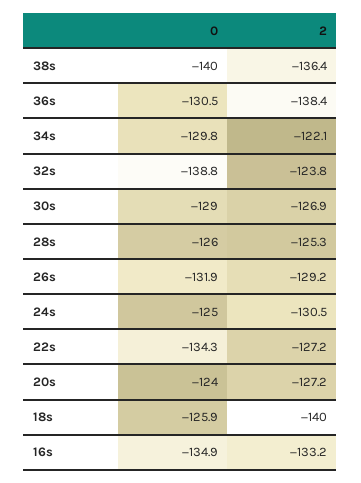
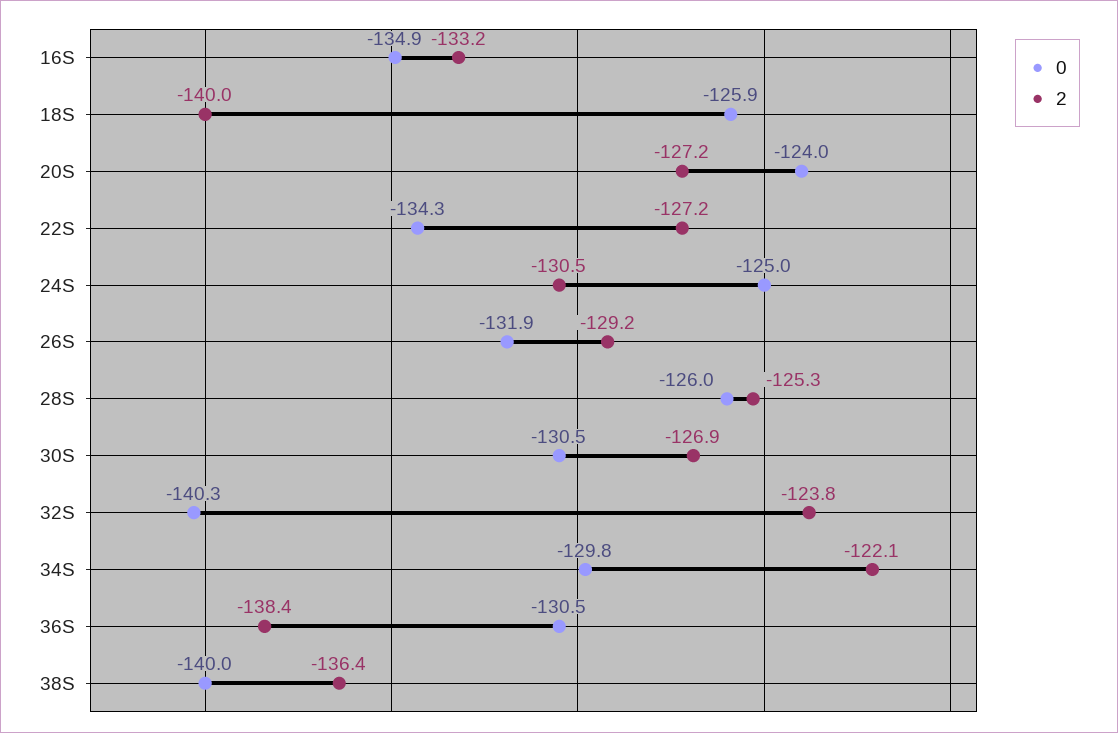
  {
    "0": {
      "38s": -140,
      "36s": -130.5,
      "34s": -129.8,
-     "32s": -138.8,
+     "32s": -140.3,
-     "30s": -129,
+     "30s": -130.5,
      "28s": -126,
      "26s": -131.9,
      "24s": -125,
      "22s": -134.3,
      "20s": -124,
      "18s": -125.9,
      "16s": -134.9
    },
    "2": {
      "38s": -136.4,
      "36s": -138.4,
      "34s": -122.1,
      "32s": -123.8,
      "30s": -126.9,
      "28s": -125.3,
      "26s": -129.2,
      "24s": -130.5,
      "22s": -127.2,
      "20s": -127.2,
      "18s": -140,
      "16s": -133.2
    }
  }

